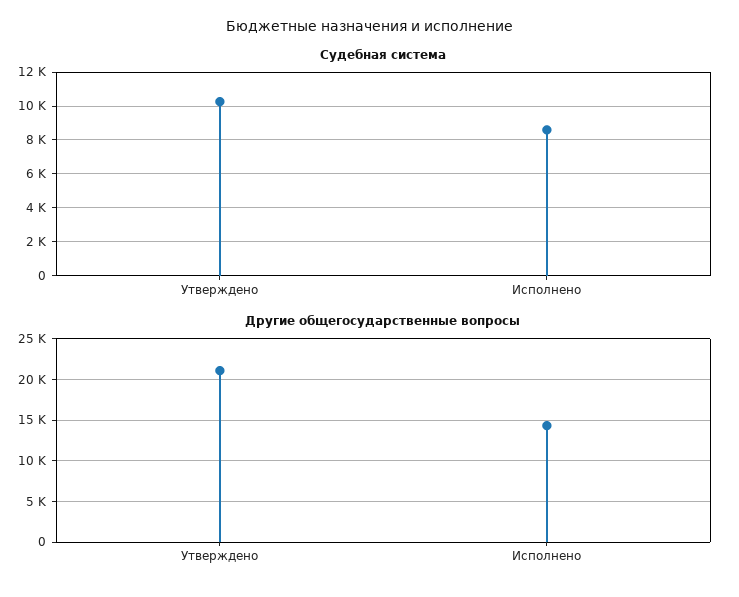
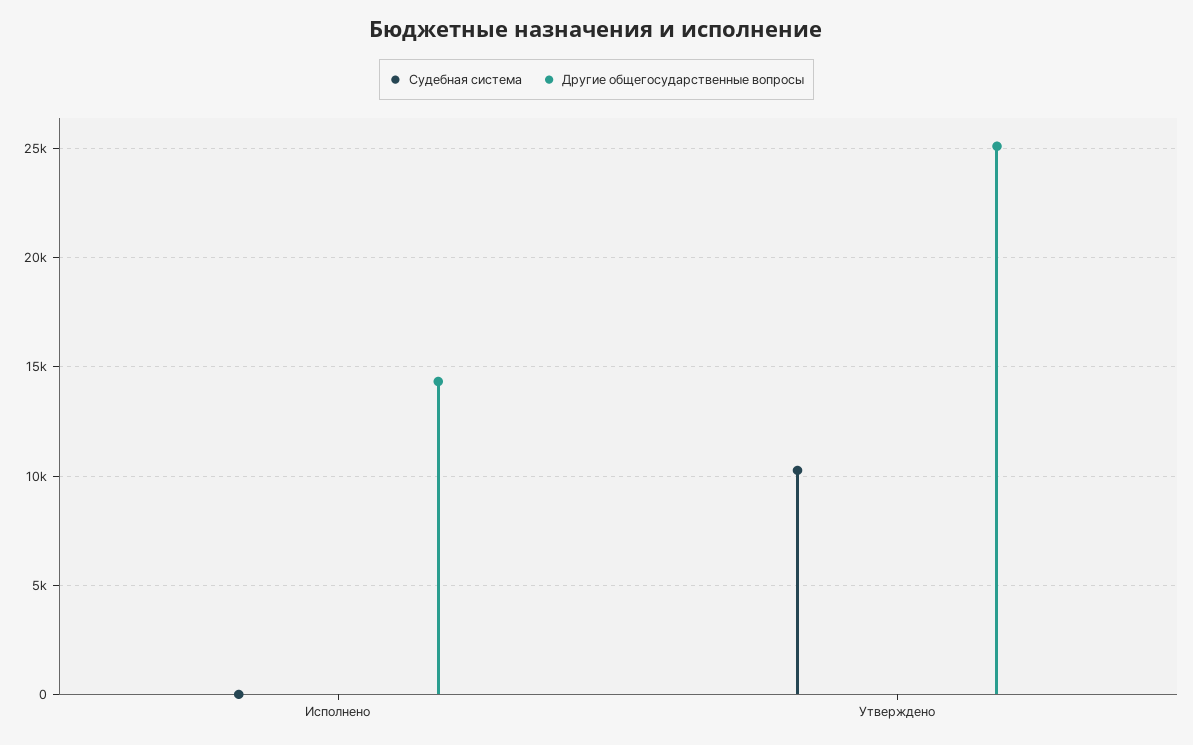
  {
    "Судебная система": {
      "Утверждено": 10500,
-     "Исполнено": 8500
+     "Исполнено": 0
    },
    "Другие общегосударственные вопросы": {
-     "Утверждено": 21000,
+     "Утверждено": 25000,
      "Исполнено": 14500
    }
  }

